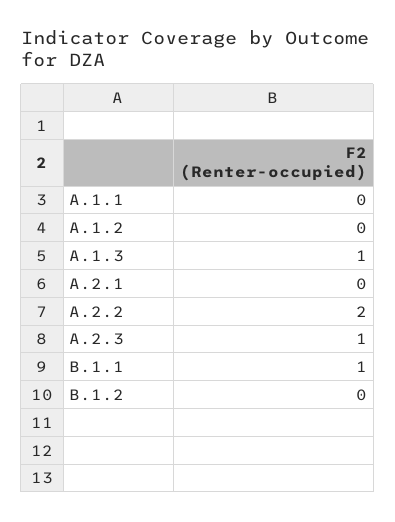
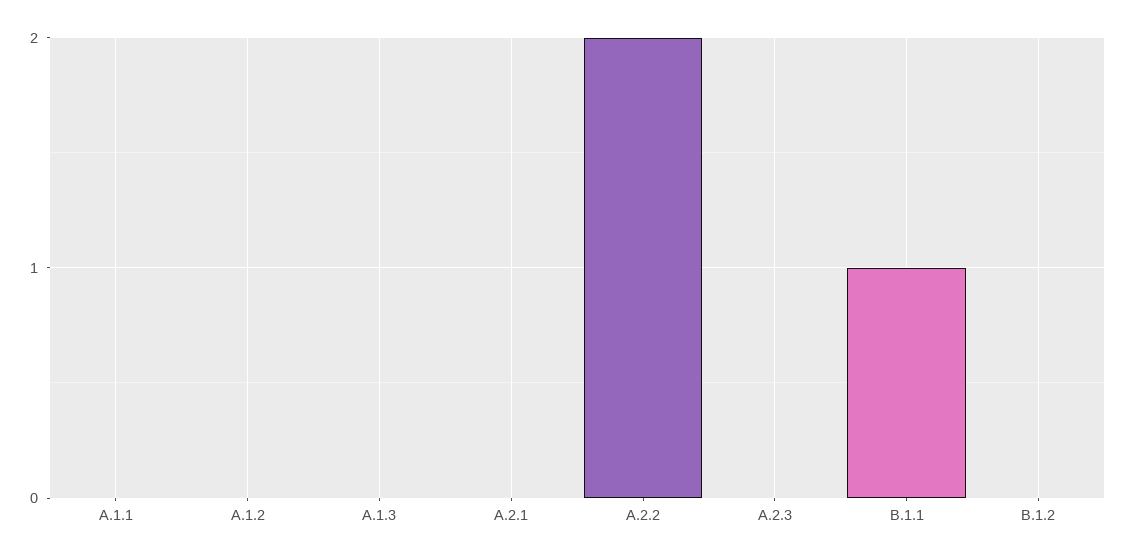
  {
    "A.1.1": 0,
    "A.1.2": 0,
-   "A.1.3": 1,
+   "A.1.3": 0,
    "A.2.1": 0,
    "A.2.2": 2,
-   "A.2.3": 1,
+   "A.2.3": 0,
    "B.1.1": 1,
    "B.1.2": 0
  }

